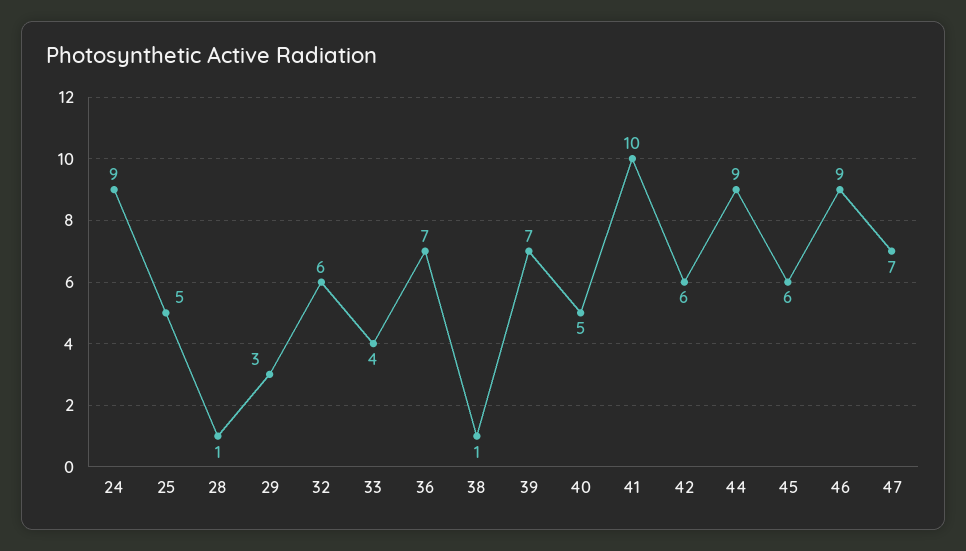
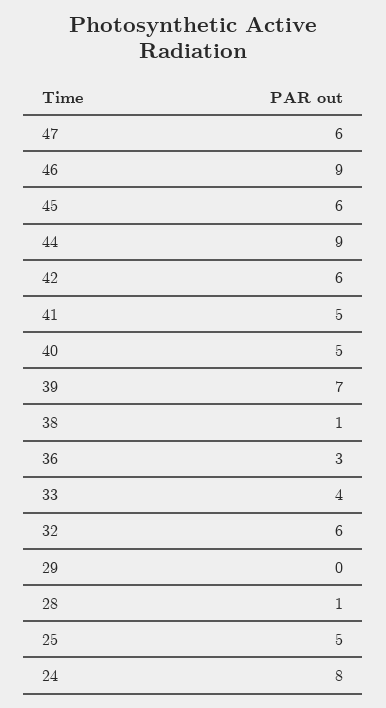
  {
-   "24": 9,
+   "24": 8,
    "25": 5,
    "28": 1,
-   "29": 3,
+   "29": 0,
    "32": 6,
    "33": 4,
-   "36": 7,
+   "36": 3,
    "38": 1,
    "39": 7,
    "40": 5,
-   "41": 10,
+   "41": 5,
    "42": 6,
    "44": 9,
    "45": 6,
    "46": 9,
-   "47": 7
+   "47": 6
  }

